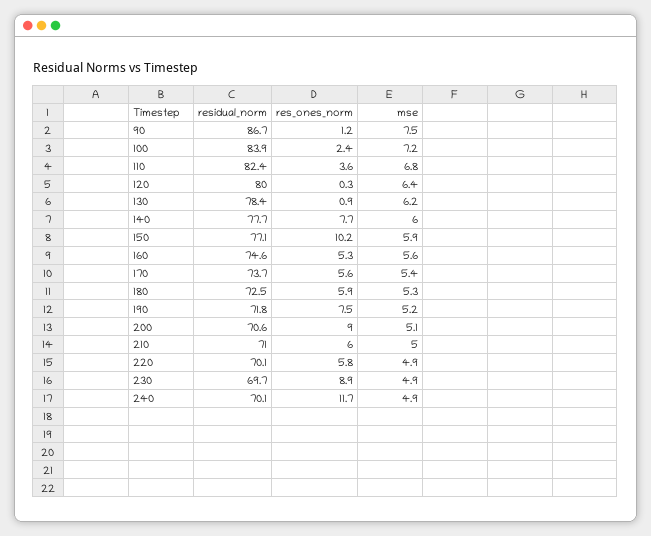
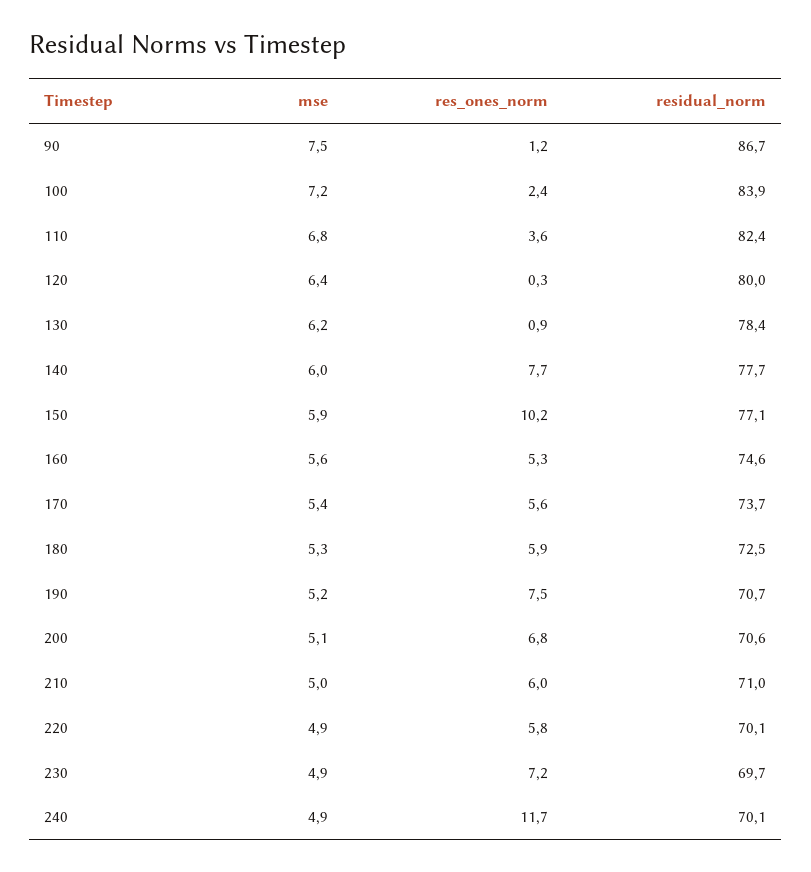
  {
    "residual_norm": {
      "90": 86.7,
      "100": 83.9,
      "110": 82.4,
      "120": 80,
      "130": 78.4,
      "140": 77.7,
      "150": 77.1,
      "160": 74.6,
      "170": 73.7,
      "180": 72.5,
-     "190": 71.8,
+     "190": 70.7,
      "200": 70.6,
      "210": 71,
      "220": 70.1,
      "230": 69.7,
      "240": 70.1
    },
    "res_ones_norm": {
      "90": 1.2,
      "100": 2.4,
      "110": 3.6,
      "120": 0.3,
      "130": 0.9,
      "140": 7.7,
      "150": 10.2,
      "160": 5.3,
      "170": 5.6,
      "180": 5.9,
      "190": 7.5,
-     "200": 9,
+     "200": 6.8,
      "210": 6,
      "220": 5.8,
-     "230": 8.9,
+     "230": 7.2,
      "240": 11.7
    },
    "mse": {
      "90": 7.5,
      "100": 7.2,
      "110": 6.8,
      "120": 6.4,
      "130": 6.2,
      "140": 6,
      "150": 5.9,
      "160": 5.6,
      "170": 5.4,
      "180": 5.3,
      "190": 5.2,
      "200": 5.1,
      "210": 5,
      "220": 4.9,
      "230": 4.9,
      "240": 4.9
    }
  }

